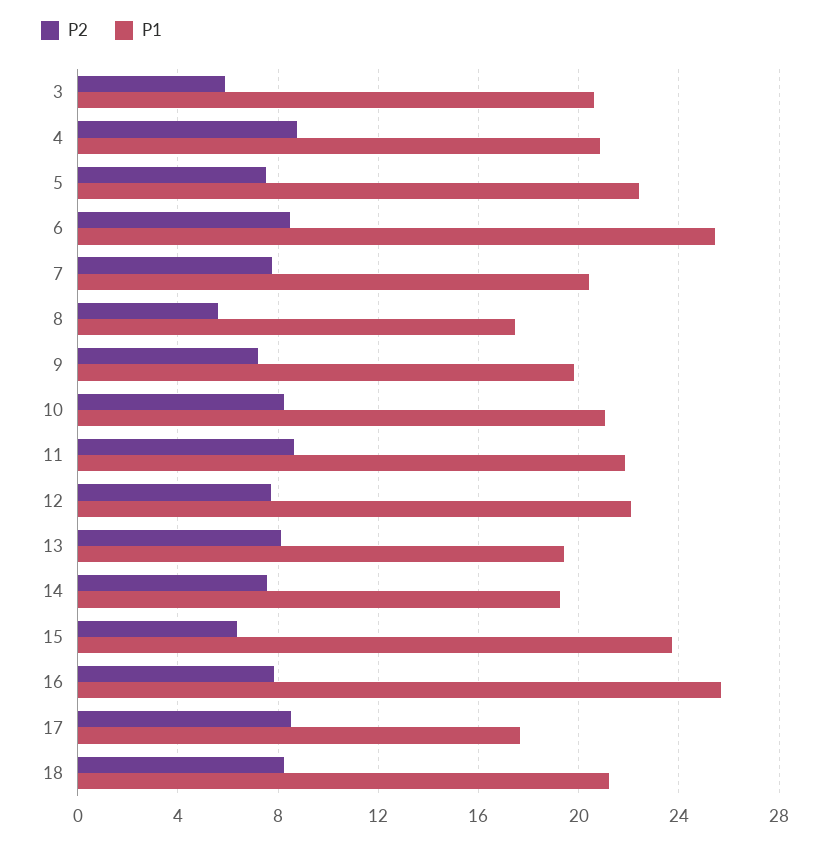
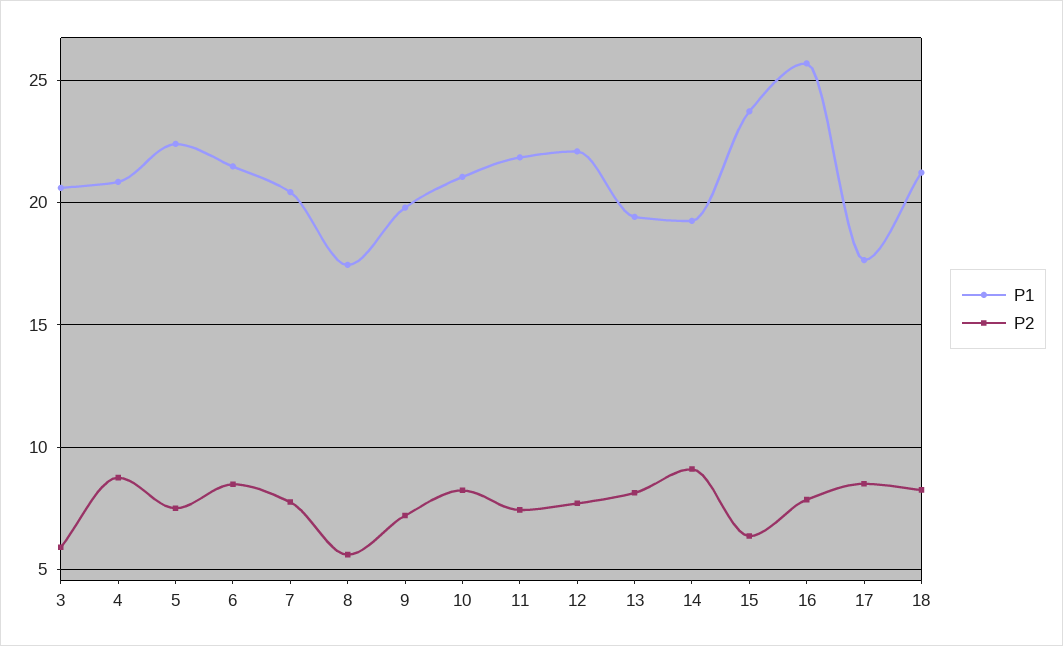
  {
    "P2": {
      "3": 6,
      "4": 9,
      "5": 7.5,
      "6": 8.5,
      "7": 8,
      "8": 5.5,
      "9": 7,
      "10": 8,
-     "11": 8.5,
+     "11": 7.5,
      "12": 7.5,
      "13": 8,
-     "14": 7.5,
+     "14": 9,
      "15": 6.5,
      "16": 8,
      "17": 8.5,
      "18": 8.5
    },
    "P1": {
      "3": 20.5,
      "4": 21,
      "5": 22.5,
-     "6": 25.5,
+     "6": 21.5,
      "7": 20.5,
      "8": 17.5,
      "9": 20,
      "10": 21,
      "11": 22,
      "12": 22,
      "13": 19.5,
      "14": 19.5,
      "15": 23.5,
      "16": 25.5,
      "17": 17.5,
      "18": 21
    }
  }

